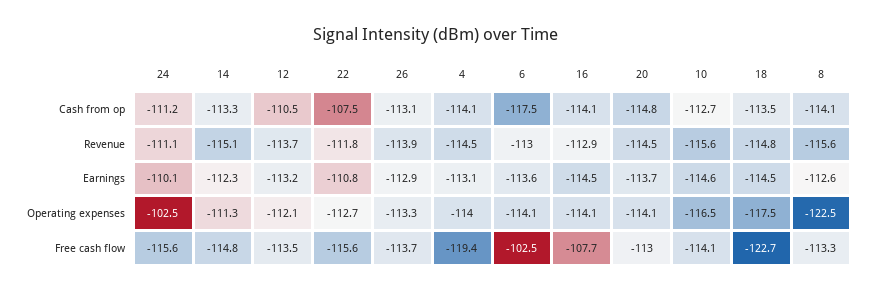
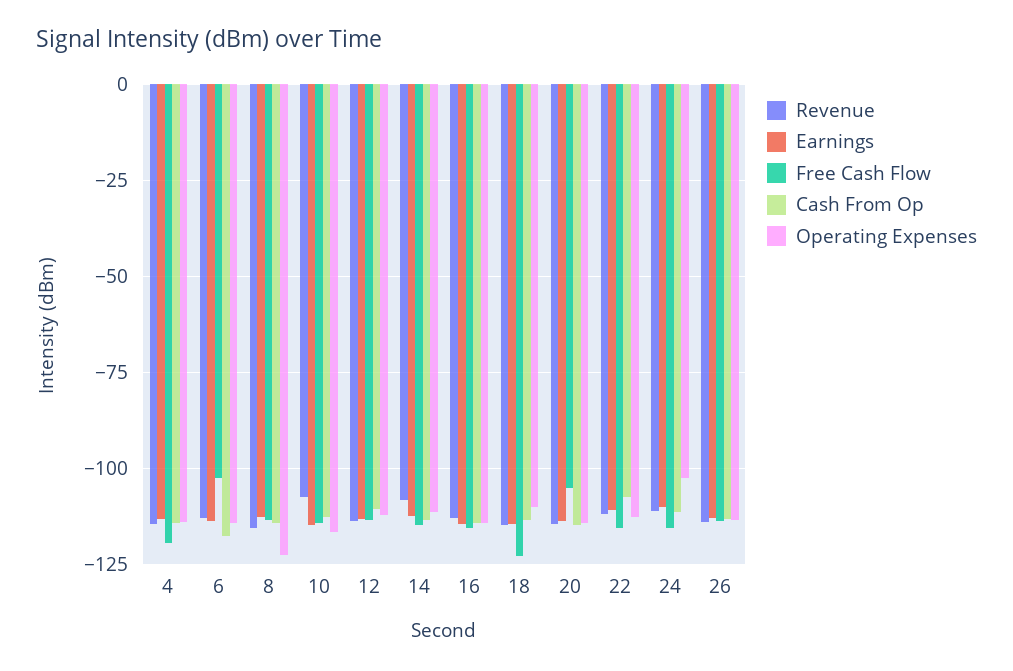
  {
    "Cash from op": {
      "24": -111.2,
      "14": -113.3,
      "12": -110.5,
      "22": -107.5,
      "26": -113.1,
      "4": -114.1,
      "6": -117.5,
      "16": -114.1,
      "20": -114.8,
      "10": -112.7,
      "18": -113.5,
      "8": -114.1
    },
    "Revenue": {
      "24": -111.1,
-     "14": -115.1,
+     "14": -107.5,
      "12": -113.7,
      "22": -111.8,
      "26": -113.9,
      "4": -114.5,
      "6": -113,
      "16": -112.9,
      "20": -114.5,
-     "10": -115.6,
+     "10": -107.5,
      "18": -114.8,
      "8": -115.6
    },
    "Earnings": {
      "24": -110.1,
      "14": -112.3,
      "12": -113.2,
      "22": -110.8,
      "26": -112.9,
      "4": -113.1,
      "6": -113.6,
      "16": -114.5,
      "20": -113.7,
      "10": -114.6,
      "18": -114.5,
      "8": -112.6
    },
    "Operating expenses": {
      "24": -102.5,
      "14": -111.3,
      "12": -112.1,
      "22": -112.7,
      "26": -113.3,
      "4": -114,
      "6": -114.1,
      "16": -114.1,
      "20": -114.1,
      "10": -116.5,
-     "18": -117.5,
+     "18": -110,
      "8": -122.5
    },
    "Free cash flow": {
      "24": -115.6,
      "14": -114.8,
      "12": -113.5,
      "22": -115.6,
      "26": -113.7,
      "4": -119.4,
      "6": -102.5,
-     "16": -107.7,
+     "16": -115,
-     "20": -113,
+     "20": -105,
      "10": -114.1,
      "18": -122.7,
      "8": -113.3
    }
  }

